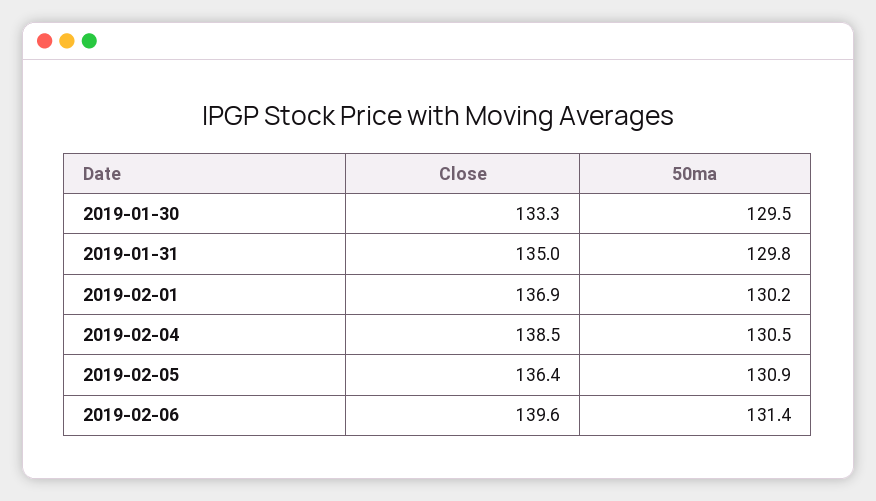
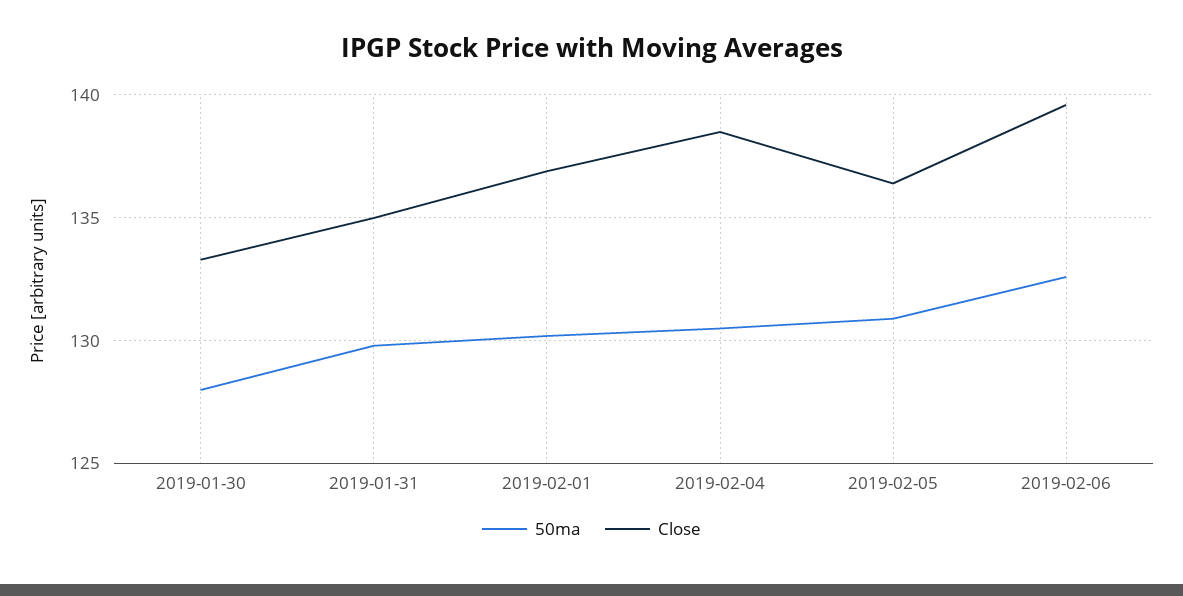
  {
    "Close": {
      "2019-01-30": 133.3,
      "2019-01-31": 135,
      "2019-02-01": 136.9,
      "2019-02-04": 138.5,
      "2019-02-05": 136.4,
      "2019-02-06": 139.6
    },
    "50ma": {
-     "2019-01-30": 129.5,
+     "2019-01-30": 128,
      "2019-01-31": 129.8,
      "2019-02-01": 130.2,
      "2019-02-04": 130.5,
      "2019-02-05": 130.9,
-     "2019-02-06": 131.4
+     "2019-02-06": 132.5
    }
  }

